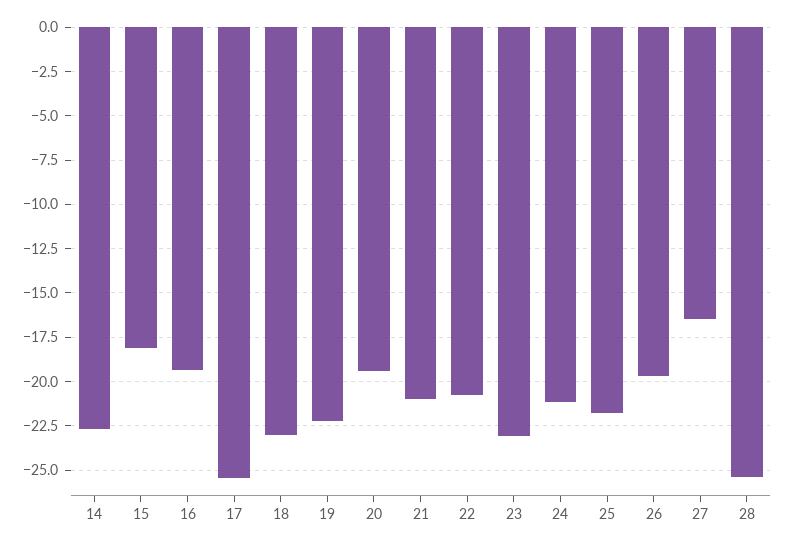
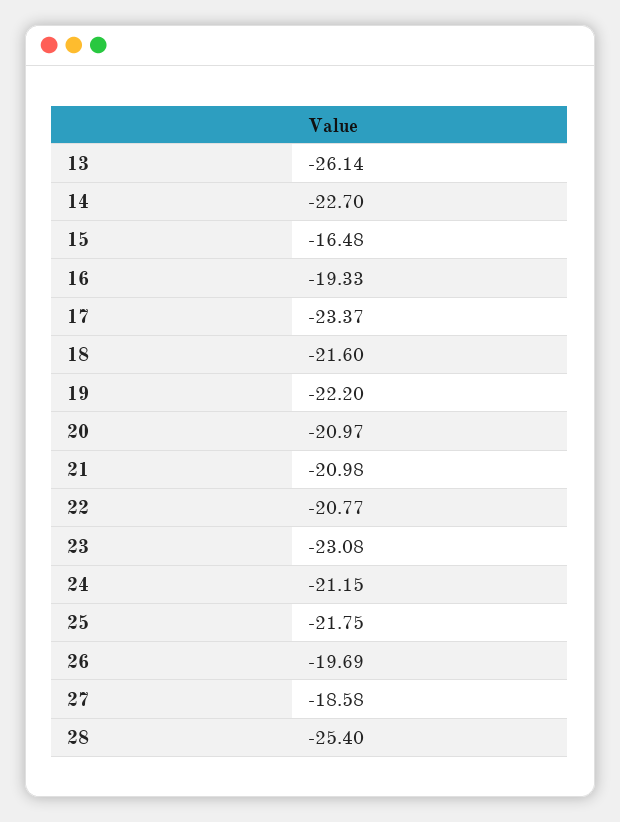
  {
    "14": -22.7,
-   "15": -18,
+   "15": -16.48,
    "16": -19.33,
-   "17": -25.5,
+   "17": -23.37,
-   "18": -23,
+   "18": -21.6,
    "19": -22.2,
-   "20": -19.5,
+   "20": -20.97,
    "21": -20.98,
    "22": -20.77,
    "23": -23.08,
    "24": -21.15,
    "25": -21.75,
    "26": -19.69,
-   "27": -16.5,
+   "27": -18.58,
-   "28": -25.4
+   "28": -25.4,
+   "13": -26.14
  }

